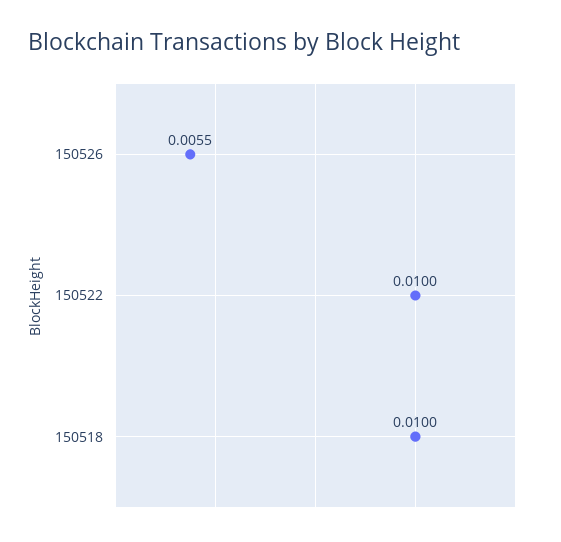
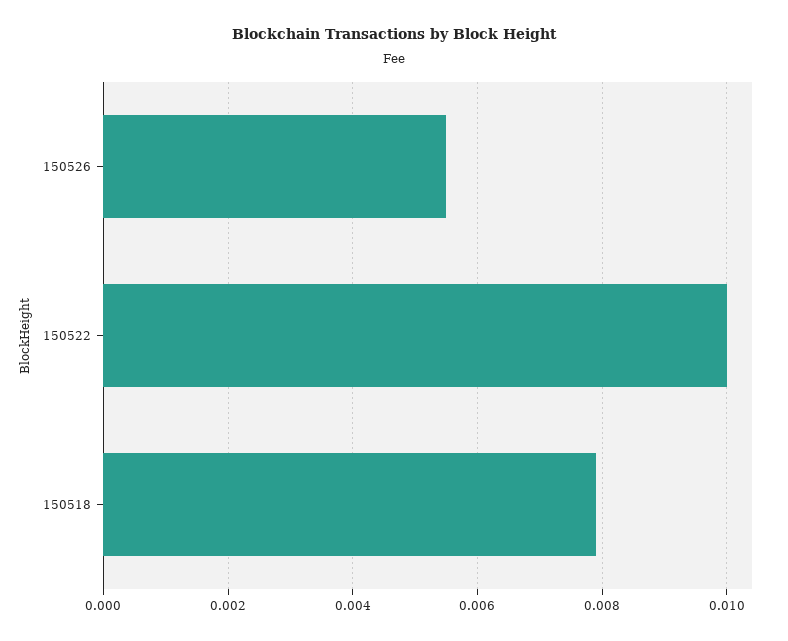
  {
    "150526": 0.0055,
    "150522": 0.01,
-   "150518": 0.01
+   "150518": 0.008
  }

